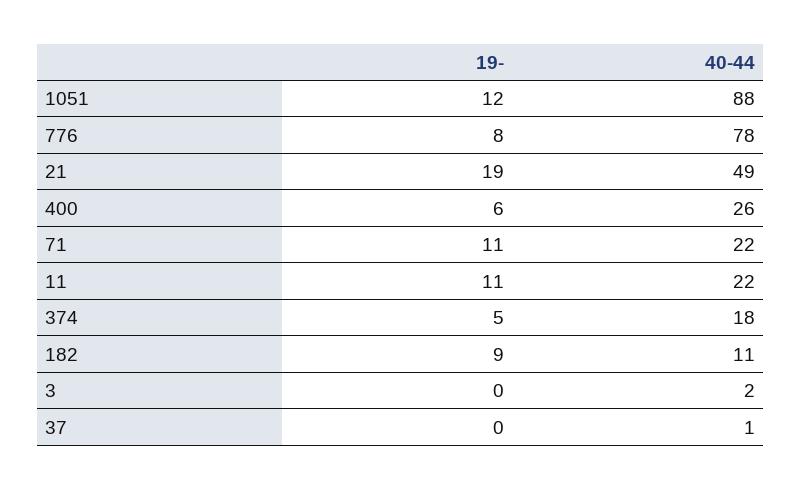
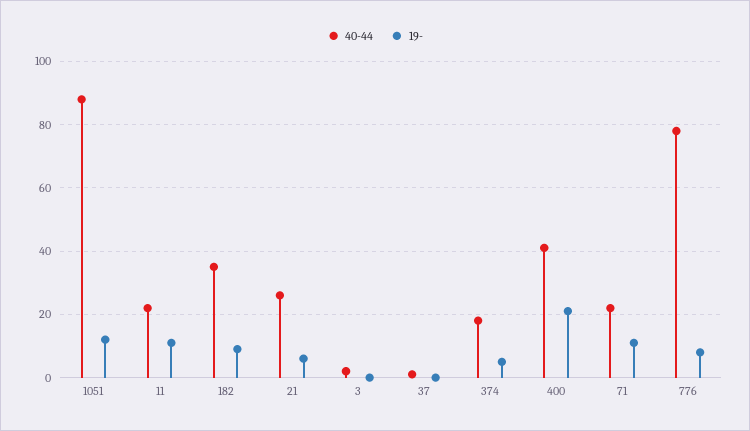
  {
    "19-": {
      "1051": 12,
      "776": 8,
-     "21": 19,
+     "21": 5,
-     "400": 6,
+     "400": 20,
      "71": 11,
      "11": 11,
      "374": 5,
      "182": 9,
      "3": 0,
      "37": 0
    },
    "40-44": {
      "1051": 88,
      "776": 78,
-     "21": 49,
+     "21": 25,
-     "400": 26,
+     "400": 40,
      "71": 22,
      "11": 22,
      "374": 18,
-     "182": 11,
+     "182": 35,
      "3": 2,
      "37": 1
    }
  }

